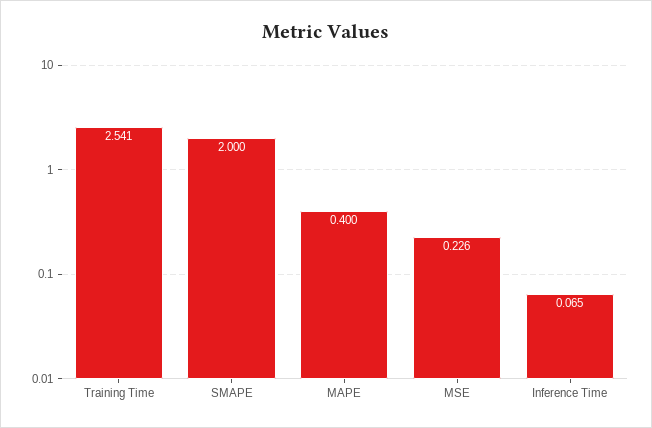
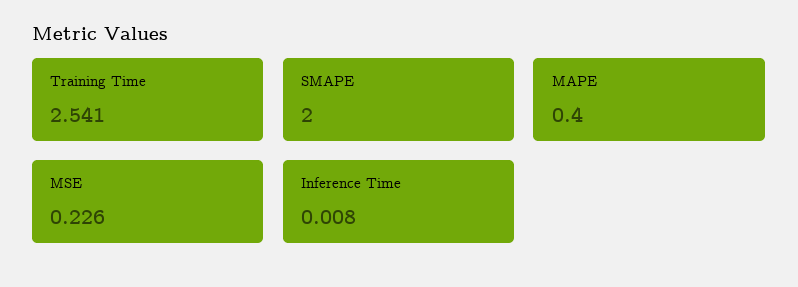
  {
    "Training Time": 2.541,
    "SMAPE": 2,
    "MAPE": 0.4,
    "MSE": 0.226,
-   "Inference Time": 0.065
+   "Inference Time": 0.008
  }

